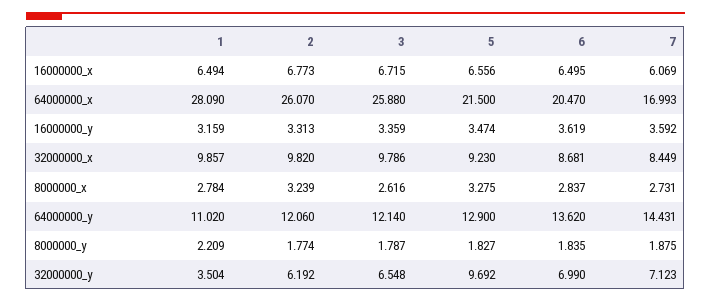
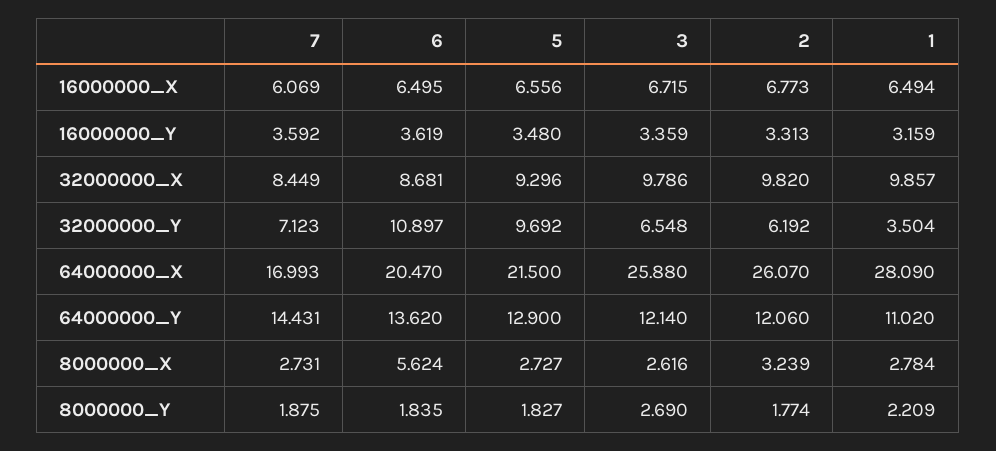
  {
    "1": {
      "16000000_x": 6.494,
      "64000000_x": 28.09,
      "16000000_y": 3.159,
      "32000000_x": 9.857,
      "8000000_x": 2.784,
      "64000000_y": 11.02,
      "8000000_y": 2.209,
      "32000000_y": 3.504
    },
    "2": {
      "16000000_x": 6.773,
      "64000000_x": 26.07,
      "16000000_y": 3.313,
      "32000000_x": 9.82,
      "8000000_x": 3.239,
      "64000000_y": 12.06,
      "8000000_y": 1.774,
      "32000000_y": 6.192
    },
    "3": {
      "16000000_x": 6.715,
      "64000000_x": 25.88,
      "16000000_y": 3.359,
      "32000000_x": 9.786,
      "8000000_x": 2.616,
      "64000000_y": 12.14,
-     "8000000_y": 1.787,
+     "8000000_y": 2.69,
      "32000000_y": 6.548
    },
    "5": {
      "16000000_x": 6.556,
      "64000000_x": 21.5,
-     "16000000_y": 3.474,
+     "16000000_y": 3.48,
-     "32000000_x": 9.23,
+     "32000000_x": 9.296,
-     "8000000_x": 3.275,
+     "8000000_x": 2.727,
      "64000000_y": 12.9,
      "8000000_y": 1.827,
      "32000000_y": 9.692
    },
    "6": {
      "16000000_x": 6.495,
      "64000000_x": 20.47,
      "16000000_y": 3.619,
      "32000000_x": 8.681,
-     "8000000_x": 2.837,
+     "8000000_x": 5.624,
      "64000000_y": 13.62,
      "8000000_y": 1.835,
-     "32000000_y": 6.99
+     "32000000_y": 10.897
    },
    "7": {
      "16000000_x": 6.069,
      "64000000_x": 16.993,
      "16000000_y": 3.592,
      "32000000_x": 8.449,
      "8000000_x": 2.731,
      "64000000_y": 14.431,
      "8000000_y": 1.875,
      "32000000_y": 7.123
    }
  }

